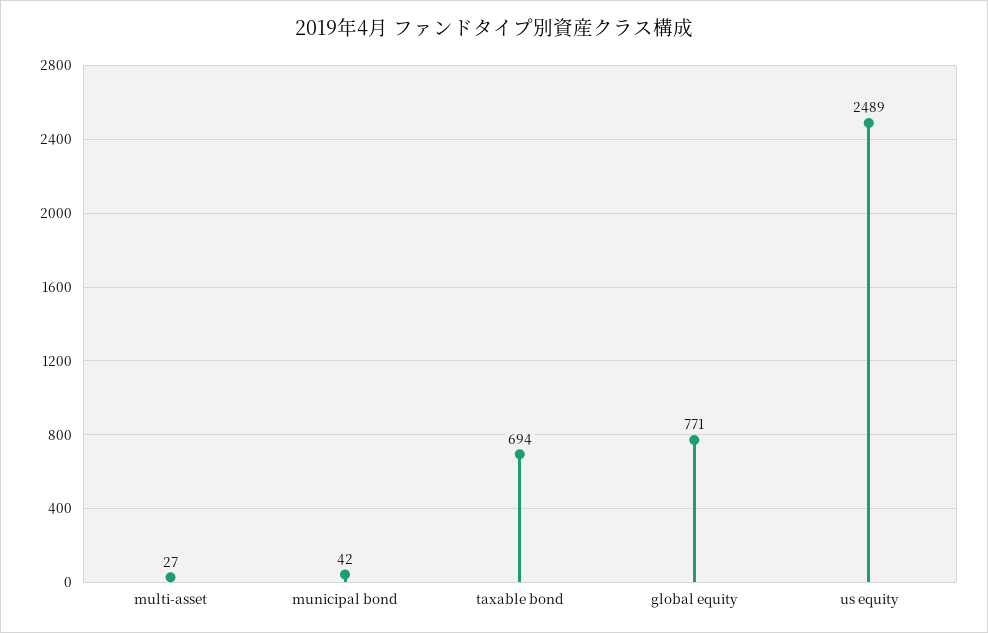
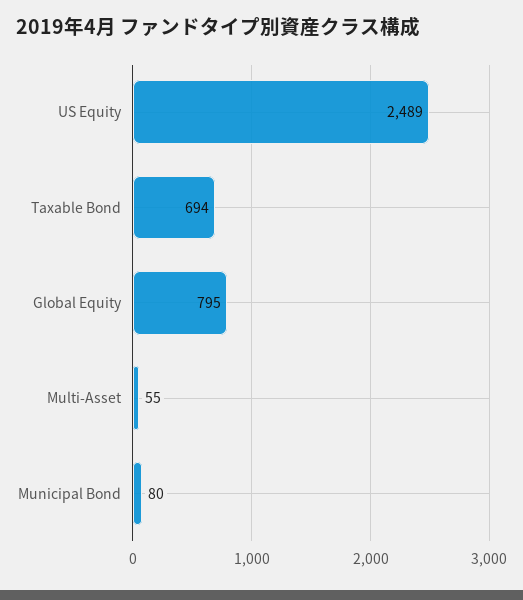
  {
-   "multi-asset": 27,
+   "multi-asset": 55,
-   "municipal bond": 42,
+   "municipal bond": 80,
    "taxable bond": 694,
-   "global equity": 771,
+   "global equity": 795,
    "us equity": 2489
  }

